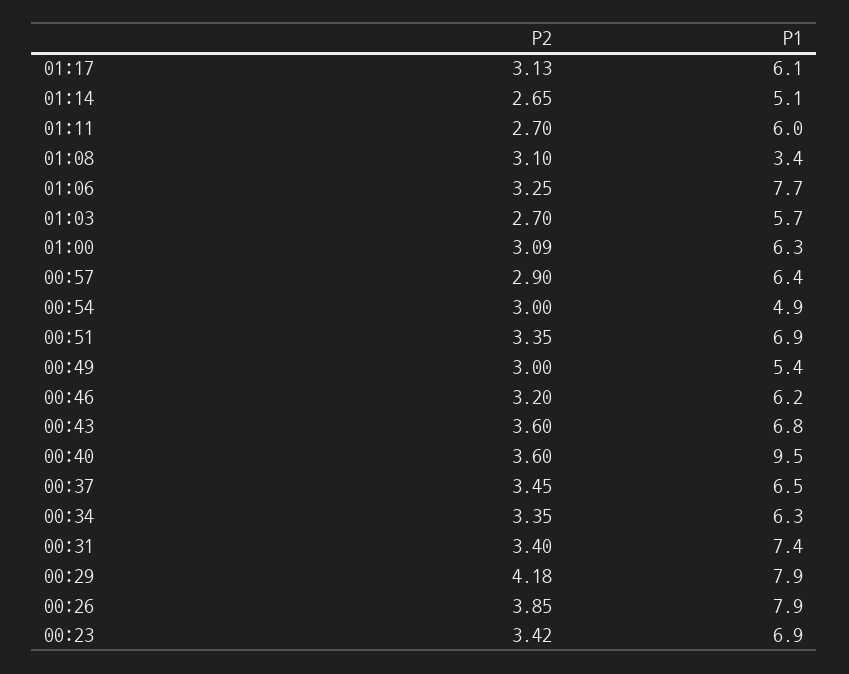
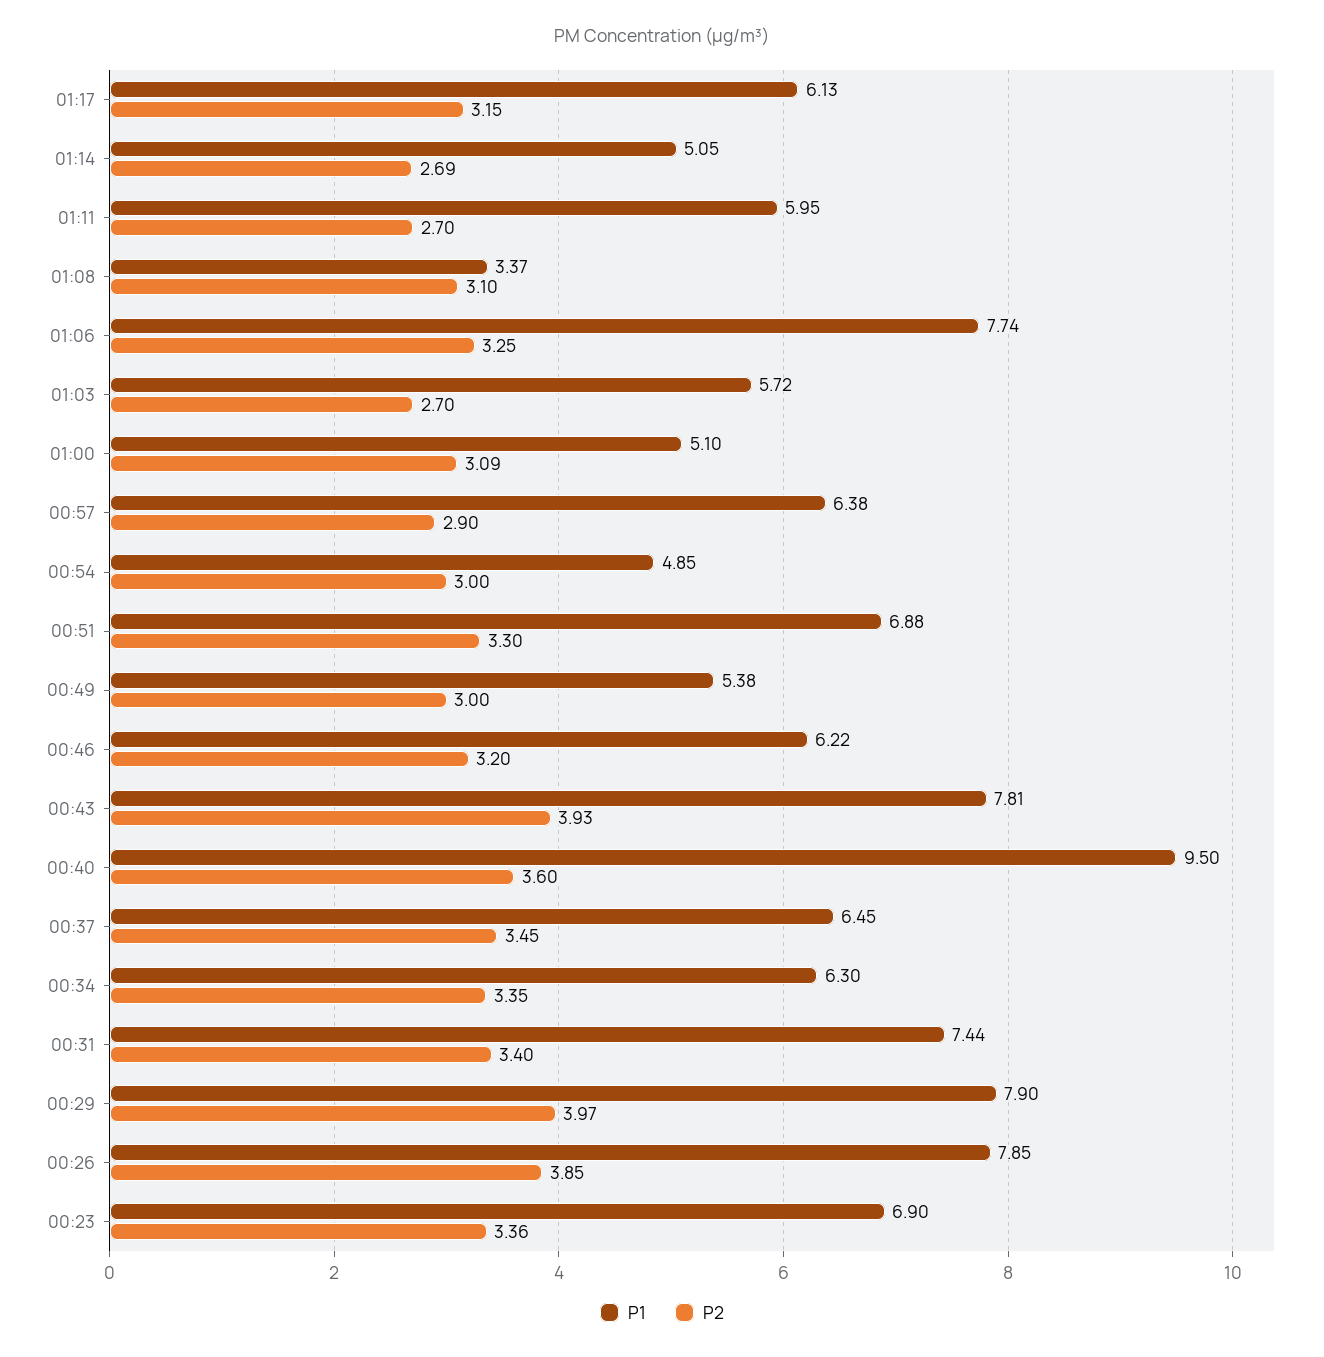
  {
    "P2": {
-     "01:17": 3.13,
+     "01:17": 3.15,
-     "01:14": 2.65,
+     "01:14": 2.69,
      "01:11": 2.7,
      "01:08": 3.1,
      "01:06": 3.25,
      "01:03": 2.7,
      "01:00": 3.09,
      "00:57": 2.9,
      "00:54": 3,
-     "00:51": 3.35,
+     "00:51": 3.3,
      "00:49": 3,
      "00:46": 3.2,
-     "00:43": 3.6,
+     "00:43": 3.93,
      "00:40": 3.6,
      "00:37": 3.45,
      "00:34": 3.35,
      "00:31": 3.4,
-     "00:29": 4.18,
+     "00:29": 3.97,
      "00:26": 3.85,
-     "00:23": 3.42
+     "00:23": 3.36
    },
    "P1": {
      "01:17": 6.13,
      "01:14": 5.05,
      "01:11": 5.95,
      "01:08": 3.37,
      "01:06": 7.74,
      "01:03": 5.72,
-     "01:00": 6.3,
+     "01:00": 5.1,
      "00:57": 6.38,
      "00:54": 4.85,
      "00:51": 6.88,
      "00:49": 5.38,
      "00:46": 6.22,
-     "00:43": 6.8,
+     "00:43": 7.81,
      "00:40": 9.5,
      "00:37": 6.45,
      "00:34": 6.3,
      "00:31": 7.44,
      "00:29": 7.9,
      "00:26": 7.85,
      "00:23": 6.9
    }
  }

